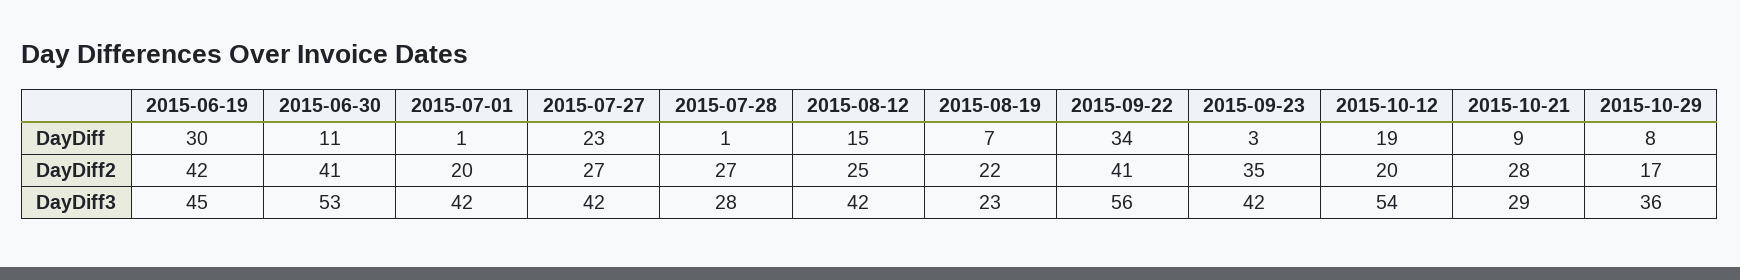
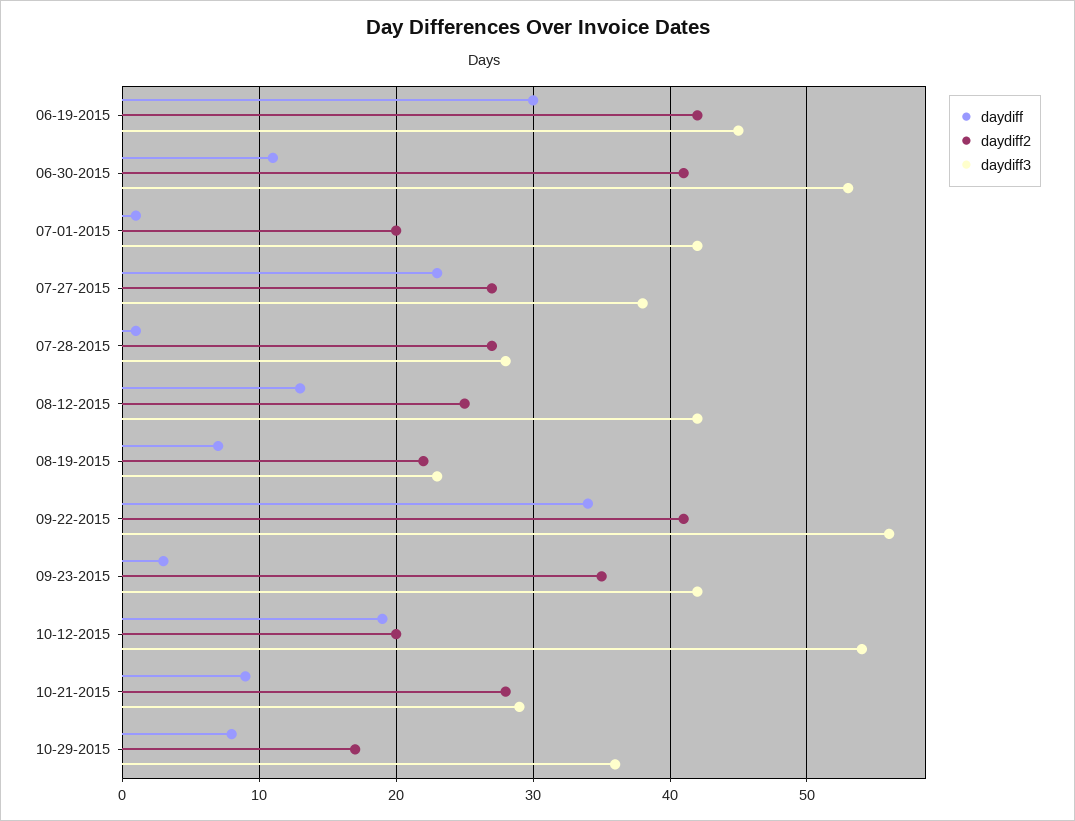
  {
    "DayDiff": {
      "2015-06-19": 30,
      "2015-06-30": 11,
      "2015-07-01": 1,
      "2015-07-27": 23,
      "2015-07-28": 1,
-     "2015-08-12": 15,
+     "2015-08-12": 13,
      "2015-08-19": 7,
      "2015-09-22": 34,
      "2015-09-23": 3,
      "2015-10-12": 19,
      "2015-10-21": 9,
      "2015-10-29": 8
    },
    "DayDiff2": {
      "2015-06-19": 42,
      "2015-06-30": 41,
      "2015-07-01": 20,
      "2015-07-27": 27,
      "2015-07-28": 27,
      "2015-08-12": 25,
      "2015-08-19": 22,
      "2015-09-22": 41,
      "2015-09-23": 35,
      "2015-10-12": 20,
      "2015-10-21": 28,
      "2015-10-29": 17
    },
    "DayDiff3": {
      "2015-06-19": 45,
      "2015-06-30": 53,
      "2015-07-01": 42,
-     "2015-07-27": 42,
+     "2015-07-27": 38,
      "2015-07-28": 28,
      "2015-08-12": 42,
      "2015-08-19": 23,
      "2015-09-22": 56,
      "2015-09-23": 42,
      "2015-10-12": 54,
      "2015-10-21": 29,
      "2015-10-29": 36
    }
  }

